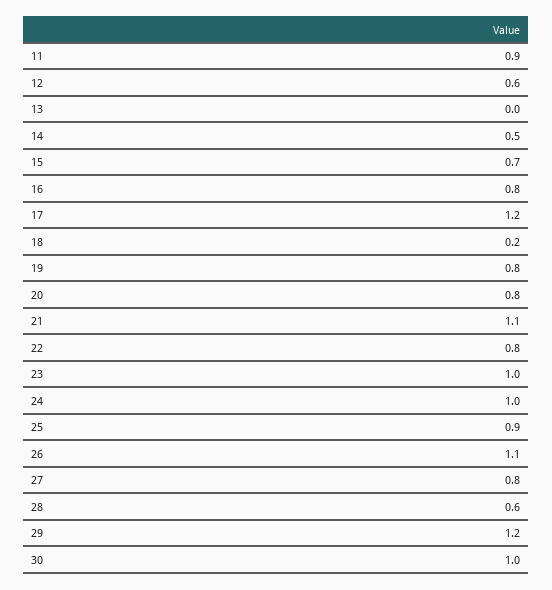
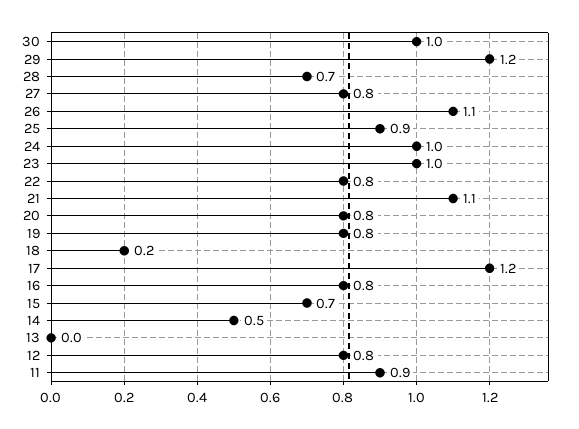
  {
    "11": 0.9,
-   "12": 0.6,
+   "12": 0.8,
    "13": 0,
    "14": 0.5,
    "15": 0.7,
    "16": 0.8,
    "17": 1.2,
    "18": 0.2,
    "19": 0.8,
    "20": 0.8,
    "21": 1.1,
    "22": 0.8,
    "23": 1,
    "24": 1,
    "25": 0.9,
    "26": 1.1,
    "27": 0.8,
-   "28": 0.6,
+   "28": 0.7,
    "29": 1.2,
    "30": 1
  }

